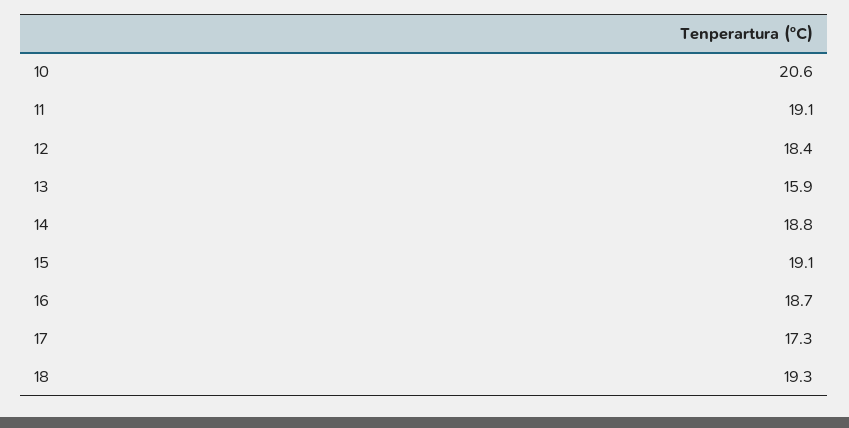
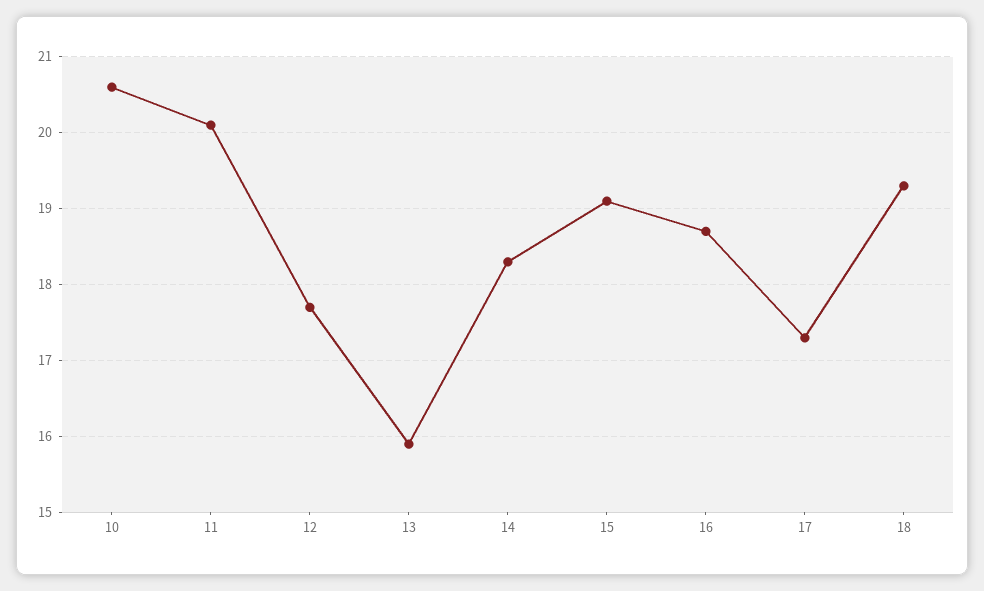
  {
    "10": 20.6,
-   "11": 19.1,
+   "11": 20.1,
-   "12": 18.4,
+   "12": 17.7,
    "13": 15.9,
-   "14": 18.8,
+   "14": 18.3,
    "15": 19.1,
    "16": 18.7,
    "17": 17.3,
    "18": 19.3
  }

